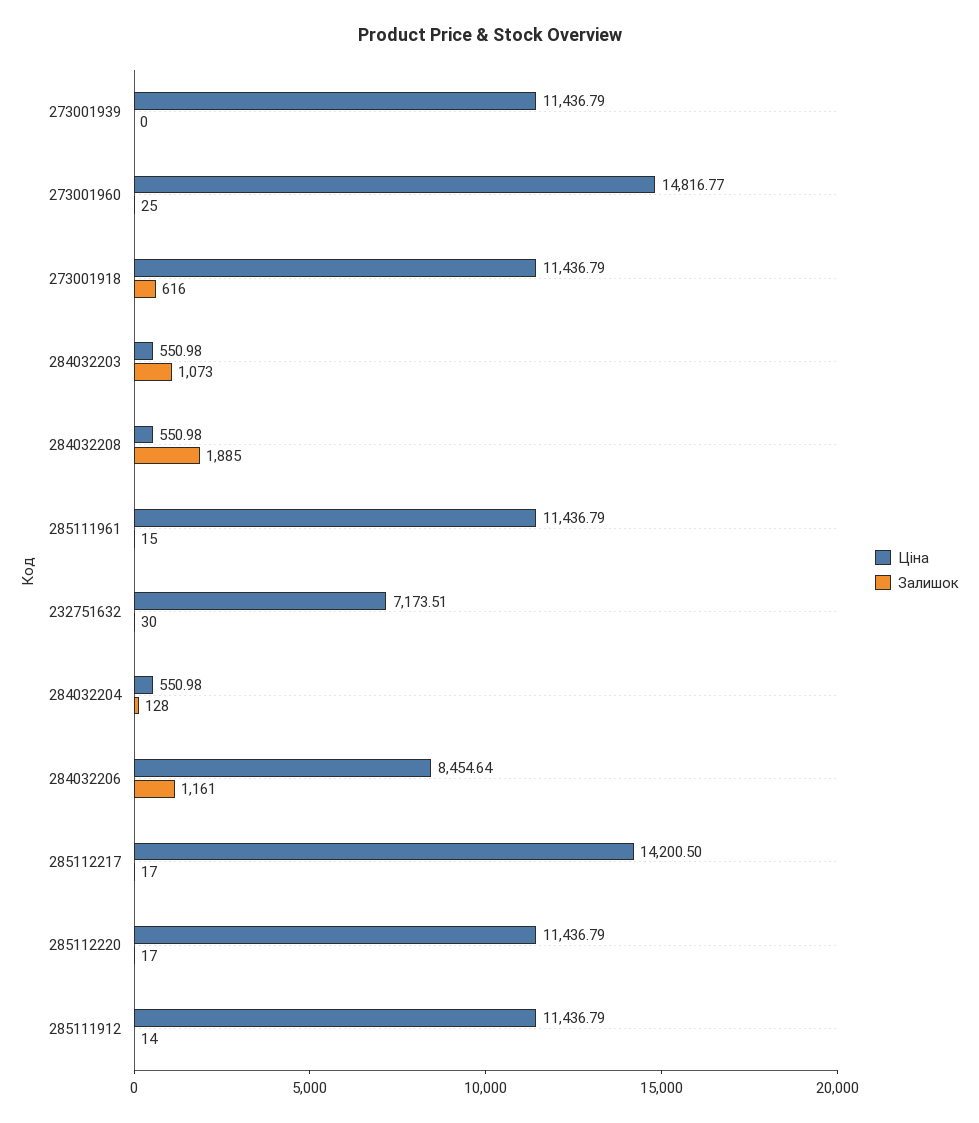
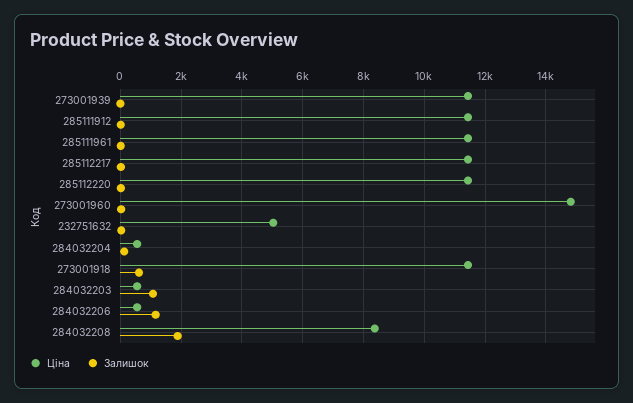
  {
    "Ціна": {
      "273001939": 11436.79,
      "273001960": 14816.77,
      "273001918": 11436.79,
      "284032203": 550.98,
-     "284032208": 550.98,
+     "284032208": 8400,
      "285111961": 11436.79,
-     "232751632": 7173.51,
+     "232751632": 5000,
      "284032204": 550.98,
-     "284032206": 8454.64,
+     "284032206": 600,
-     "285112217": 14200.5,
+     "285112217": 11400,
      "285112220": 11436.79,
      "285111912": 11436.79
    },
    "Залишок": {
      "273001939": 0,
      "273001960": 25,
      "273001918": 616,
      "284032203": 1073,
      "284032208": 1885,
      "285111961": 15,
      "232751632": 30,
      "284032204": 128,
      "284032206": 1161,
      "285112217": 17,
      "285112220": 17,
      "285111912": 14
    }
  }

